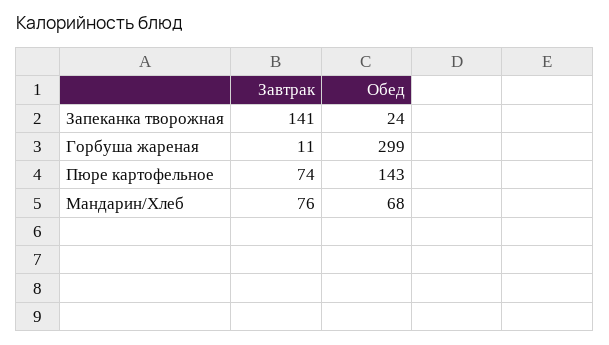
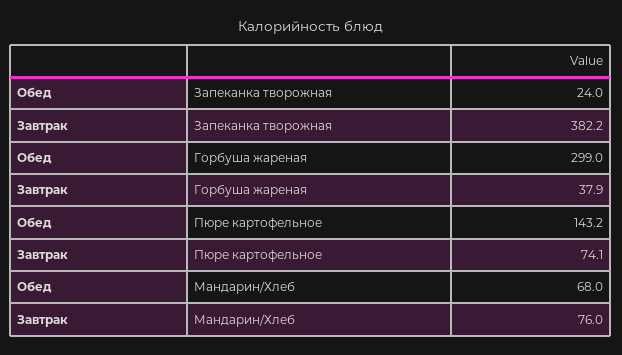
  {
    "Завтрак": {
-     "Запеканка творожная": 141,
+     "Запеканка творожная": 382.2,
-     "Горбуша жареная": 11,
+     "Горбуша жареная": 37.9,
      "Пюре картофельное": 74.1,
      "Мандарин/Хлеб": 76
    },
    "Обед": {
      "Запеканка творожная": 24,
      "Горбуша жареная": 299,
      "Пюре картофельное": 143.2,
      "Мандарин/Хлеб": 68
    }
  }

